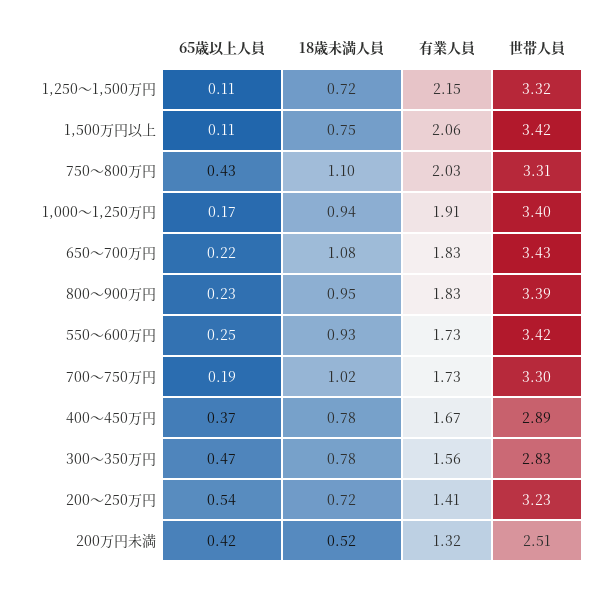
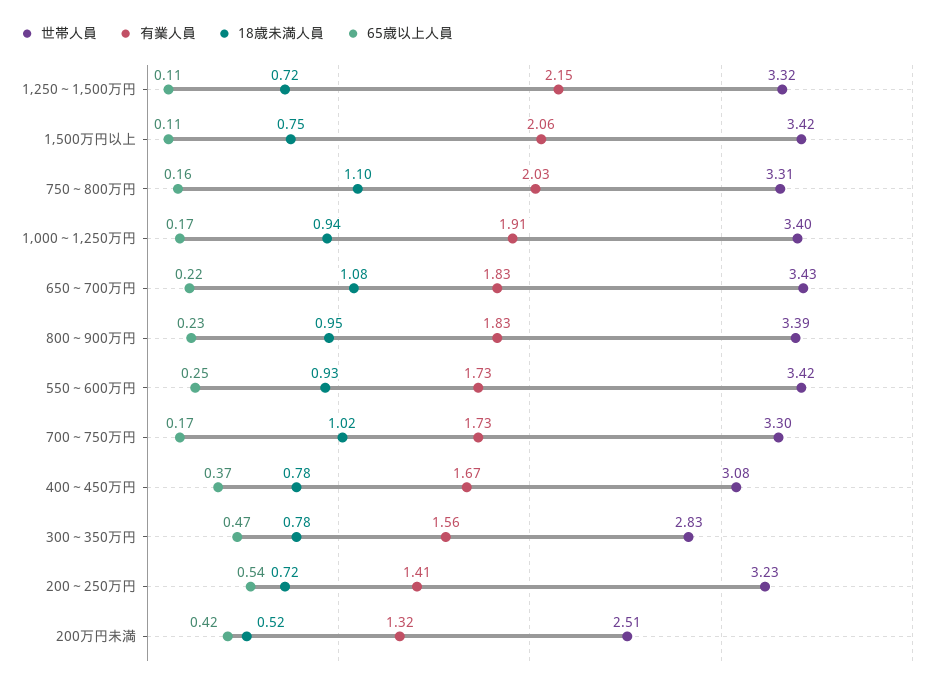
  {
    "65歳以上人員": {
      "1,250～1,500万円": 0.11,
      "1,500万円以上": 0.11,
-     "750～800万円": 0.43,
+     "750～800万円": 0.16,
      "1,000～1,250万円": 0.17,
      "650～700万円": 0.22,
      "800～900万円": 0.23,
      "550～600万円": 0.25,
-     "700～750万円": 0.19,
+     "700～750万円": 0.17,
      "400～450万円": 0.37,
      "300～350万円": 0.47,
      "200～250万円": 0.54,
      "200万円未満": 0.42
    },
    "18歳未満人員": {
      "1,250～1,500万円": 0.72,
      "1,500万円以上": 0.75,
      "750～800万円": 1.1,
      "1,000～1,250万円": 0.94,
      "650～700万円": 1.08,
      "800～900万円": 0.95,
      "550～600万円": 0.93,
      "700～750万円": 1.02,
      "400～450万円": 0.78,
      "300～350万円": 0.78,
      "200～250万円": 0.72,
      "200万円未満": 0.52
    },
    "有業人員": {
      "1,250～1,500万円": 2.15,
      "1,500万円以上": 2.06,
      "750～800万円": 2.03,
      "1,000～1,250万円": 1.91,
      "650～700万円": 1.83,
      "800～900万円": 1.83,
      "550～600万円": 1.73,
      "700～750万円": 1.73,
      "400～450万円": 1.67,
      "300～350万円": 1.56,
      "200～250万円": 1.41,
      "200万円未満": 1.32
    },
    "世帯人員": {
      "1,250～1,500万円": 3.32,
      "1,500万円以上": 3.42,
      "750～800万円": 3.31,
      "1,000～1,250万円": 3.4,
      "650～700万円": 3.43,
      "800～900万円": 3.39,
      "550～600万円": 3.42,
      "700～750万円": 3.3,
-     "400～450万円": 2.89,
+     "400～450万円": 3.08,
      "300～350万円": 2.83,
      "200～250万円": 3.23,
      "200万円未満": 2.51
    }
  }

